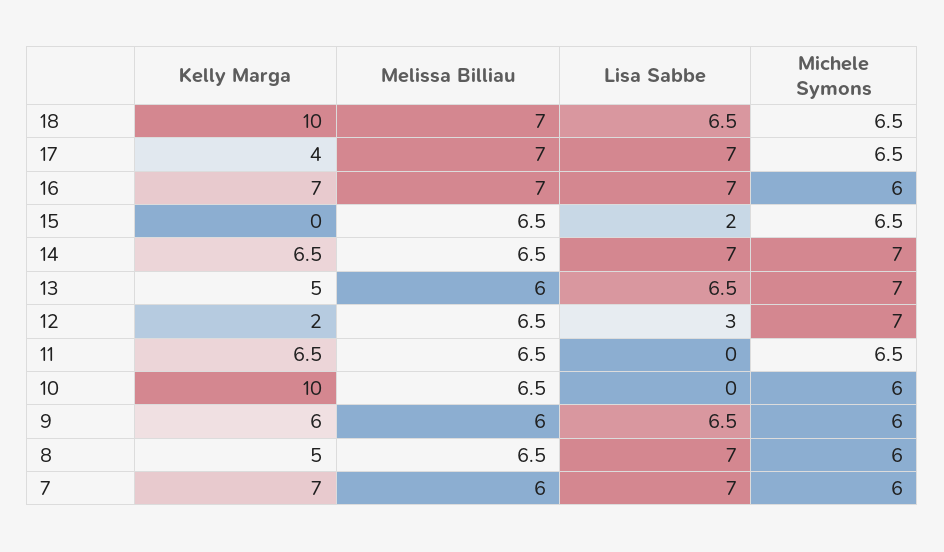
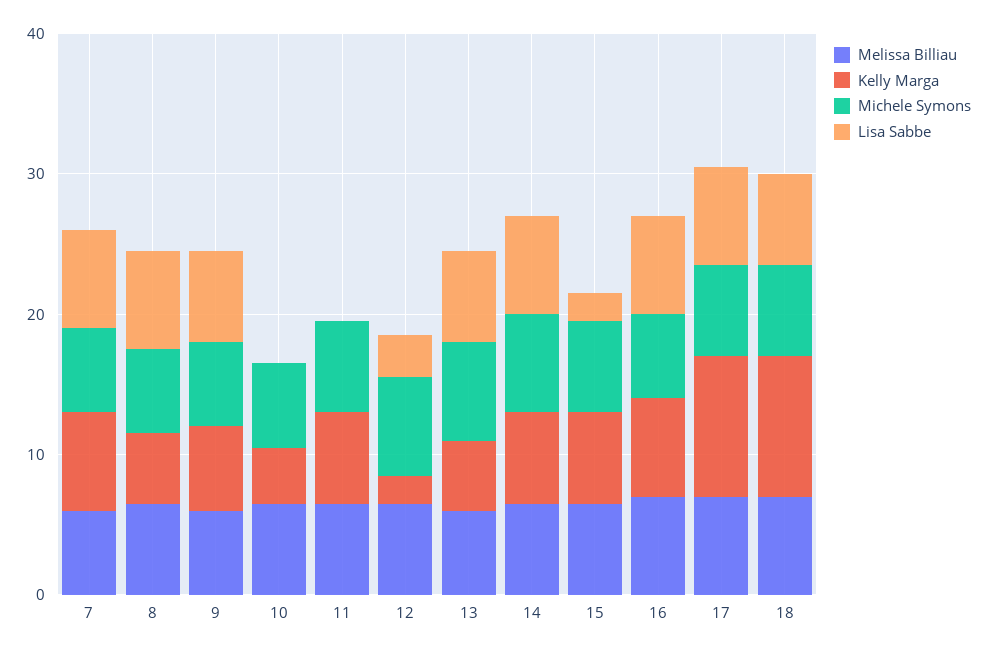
  {
    "Kelly Marga": {
      "18": 10,
-     "17": 4,
+     "17": 10,
      "16": 7,
-     "15": 0,
+     "15": 6,
      "14": 6.5,
      "13": 5,
      "12": 2,
      "11": 6.5,
-     "10": 10,
+     "10": 4,
      "9": 6,
      "8": 5,
      "7": 7
    },
    "Melissa Billiau": {
      "18": 7,
      "17": 7,
      "16": 7,
      "15": 6.5,
      "14": 6.5,
      "13": 6,
      "12": 6.5,
      "11": 6.5,
      "10": 6.5,
      "9": 6,
      "8": 6.5,
      "7": 6
    },
    "Lisa Sabbe": {
      "18": 6.5,
      "17": 7,
      "16": 7,
      "15": 2,
      "14": 7,
      "13": 6.5,
      "12": 3,
      "11": 0,
      "10": 0,
      "9": 6.5,
      "8": 7,
      "7": 7
    },
    "Michele Symons": {
      "18": 6.5,
      "17": 6.5,
      "16": 6,
      "15": 6.5,
      "14": 7,
      "13": 7,
      "12": 7,
      "11": 6.5,
      "10": 6,
      "9": 6,
      "8": 6,
      "7": 6
    }
  }

